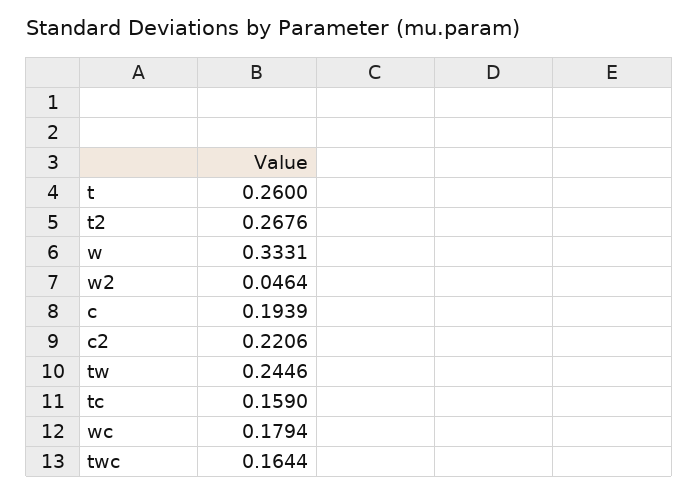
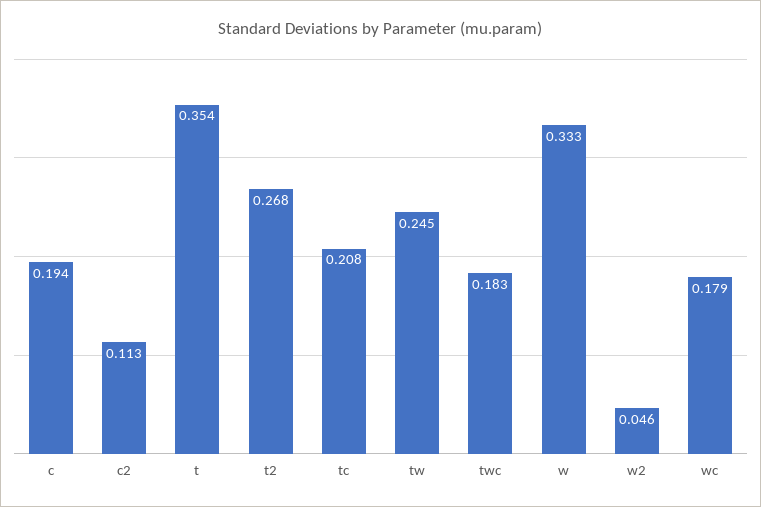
  {
-   "t": 0.26,
+   "t": 0.354,
    "t2": 0.2676,
    "w": 0.3331,
    "w2": 0.0464,
    "c": 0.1939,
-   "c2": 0.2206,
+   "c2": 0.113,
    "tw": 0.2446,
-   "tc": 0.159,
+   "tc": 0.208,
    "wc": 0.1794,
-   "twc": 0.1644
+   "twc": 0.183
  }

